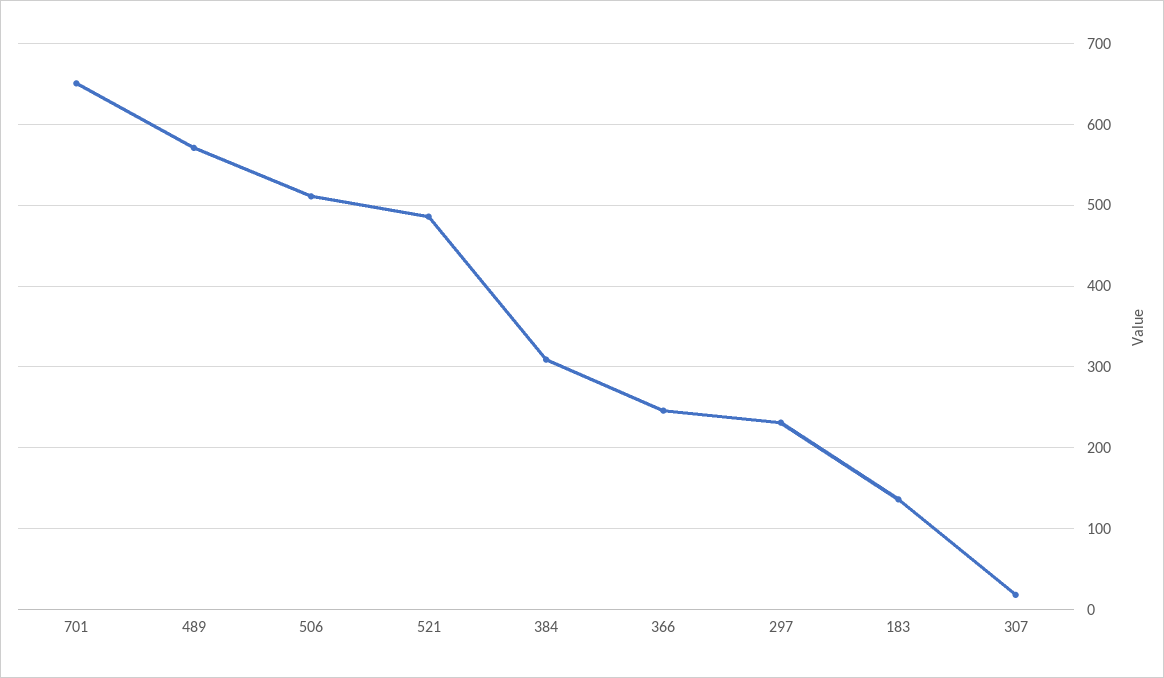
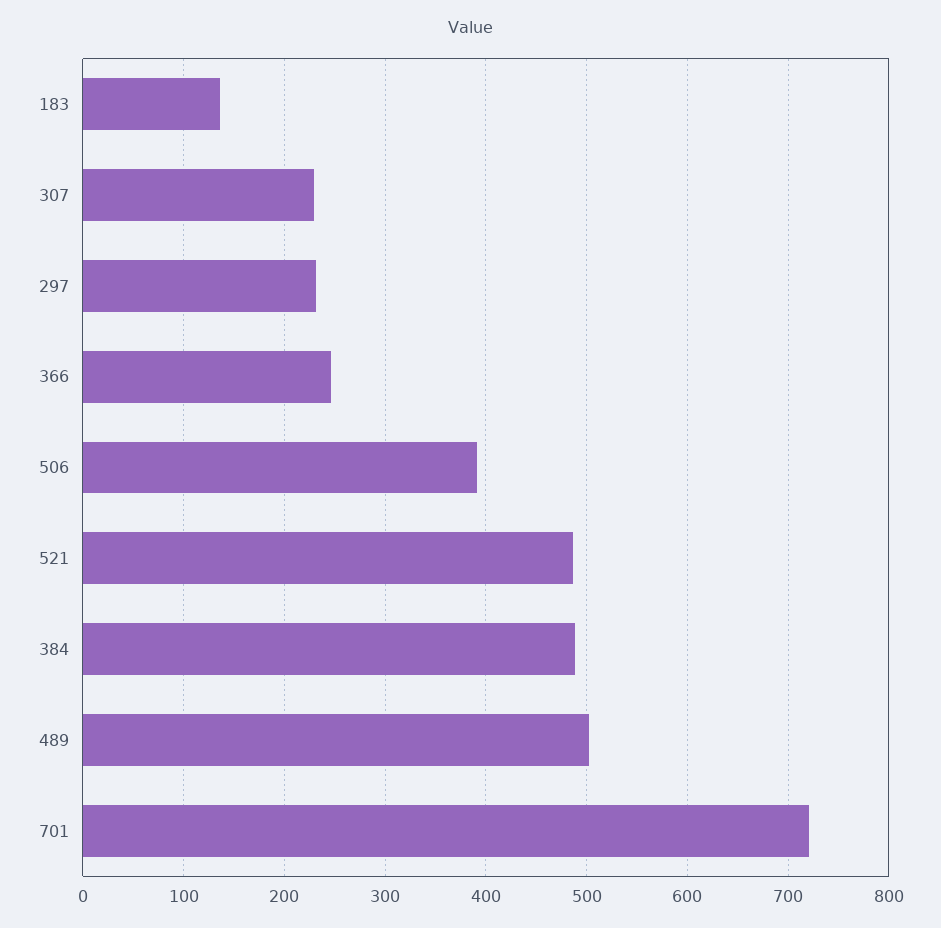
  {
-   "701": 650,
+   "701": 720,
-   "489": 570,
+   "489": 500,
-   "506": 510,
+   "506": 390,
    "521": 490,
-   "384": 310,
+   "384": 490,
    "366": 250,
    "297": 230,
    "183": 140,
-   "307": 20
+   "307": 230
  }

